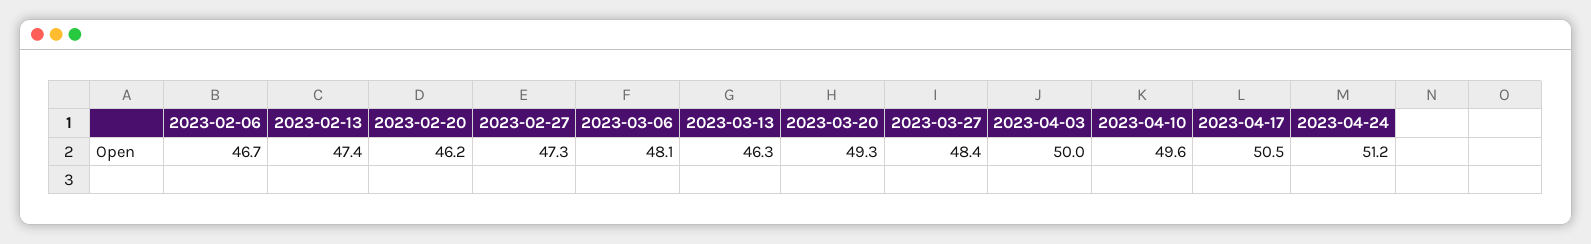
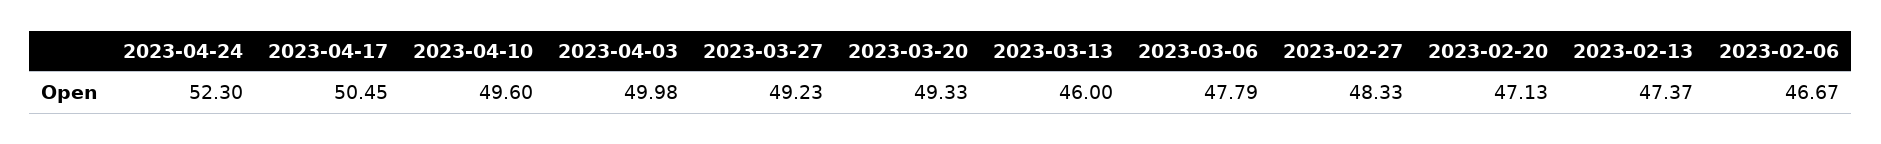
  {
    "2023-02-06": 46.67,
    "2023-02-13": 47.37,
-   "2023-02-20": 46.2,
+   "2023-02-20": 47.13,
-   "2023-02-27": 47.3,
+   "2023-02-27": 48.33,
-   "2023-03-06": 48.1,
+   "2023-03-06": 47.79,
-   "2023-03-13": 46.3,
+   "2023-03-13": 46,
    "2023-03-20": 49.33,
-   "2023-03-27": 48.4,
+   "2023-03-27": 49.23,
    "2023-04-03": 49.98,
    "2023-04-10": 49.6,
    "2023-04-17": 50.45,
-   "2023-04-24": 51.2
+   "2023-04-24": 52.3
  }

